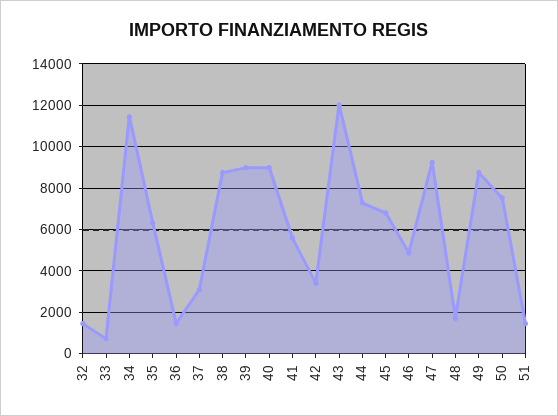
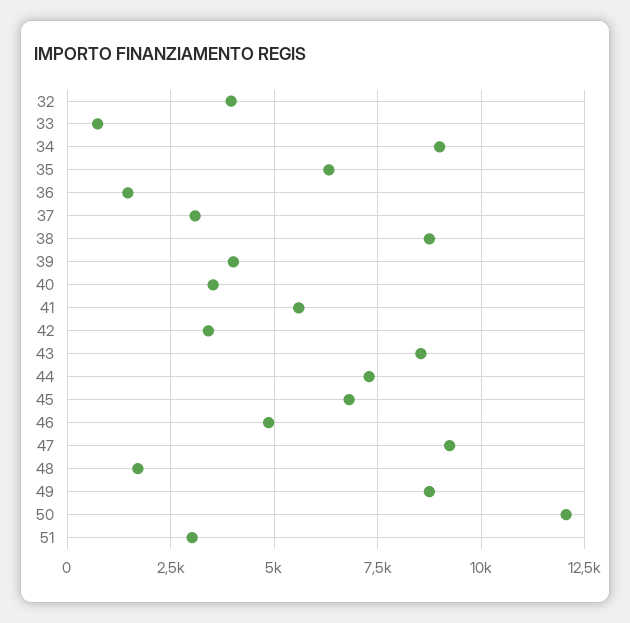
  {
-   "32": 1500,
+   "32": 4000,
    "33": 750,
-   "34": 11500,
+   "34": 9000,
    "35": 6250,
    "36": 1500,
    "37": 3000,
    "38": 8750,
-   "39": 9000,
+   "39": 4000,
-   "40": 9000,
+   "40": 3500,
    "41": 5500,
    "42": 3500,
-   "43": 12000,
+   "43": 8500,
    "44": 7250,
    "45": 6750,
    "46": 4750,
    "47": 9250,
    "48": 1750,
    "49": 8750,
-   "50": 7500,
+   "50": 12000,
-   "51": 1500
+   "51": 3000
  }

